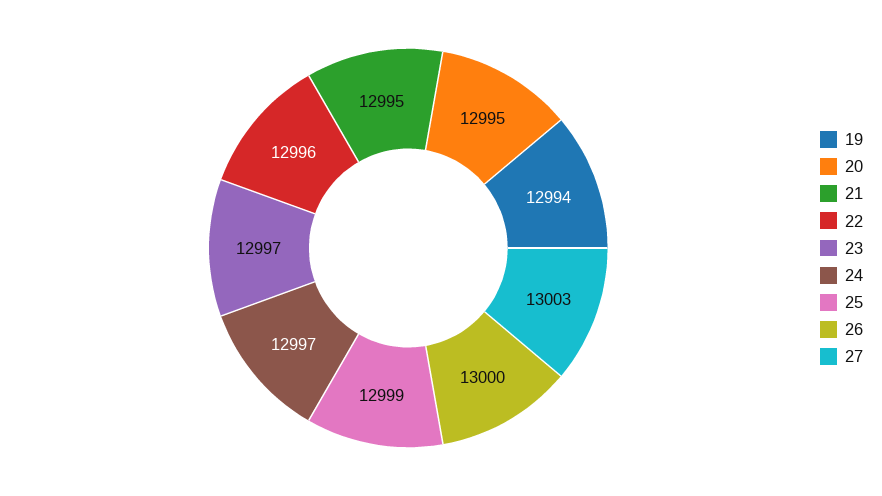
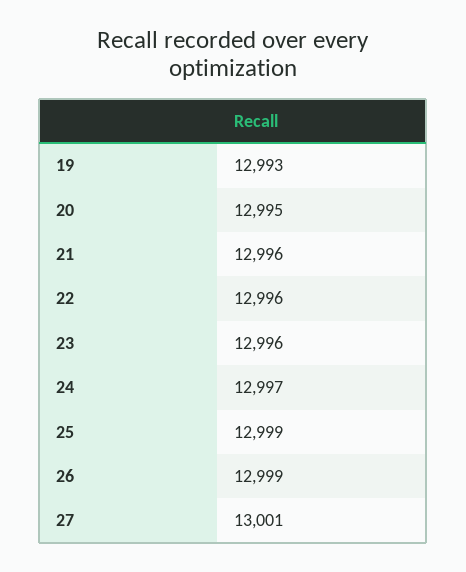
  {
-   "19": 12994,
+   "19": 12993,
    "20": 12995,
-   "21": 12995,
+   "21": 12996,
    "22": 12996,
-   "23": 12997,
+   "23": 12996,
    "24": 12997,
    "25": 12999,
-   "26": 13000,
+   "26": 12999,
-   "27": 13003
+   "27": 13001
  }

